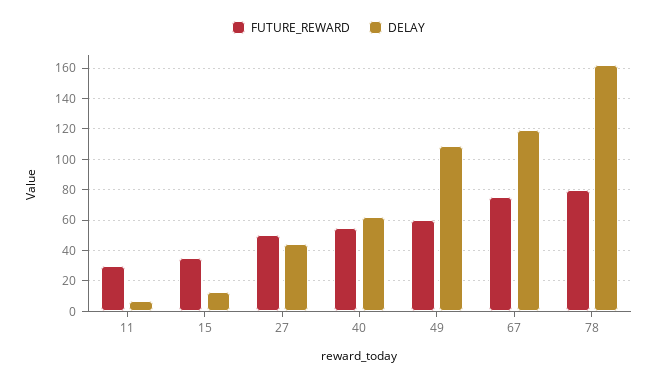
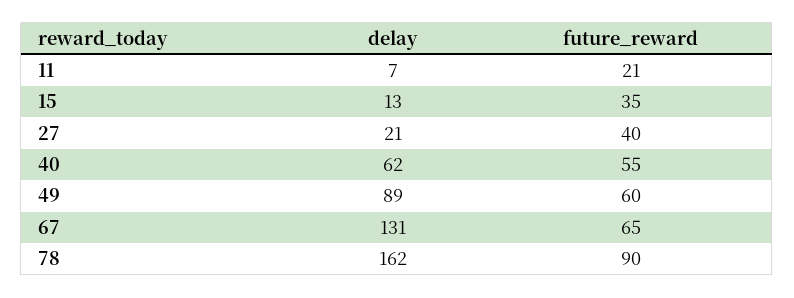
  {
    "FUTURE_REWARD": {
-     "11": 30,
+     "11": 21,
      "15": 35,
-     "27": 50,
+     "27": 40,
      "40": 55,
      "49": 60,
-     "67": 75,
+     "67": 65,
-     "78": 80
+     "78": 90
    },
    "DELAY": {
      "11": 7,
      "15": 13,
-     "27": 45,
+     "27": 21,
      "40": 62,
-     "49": 110,
+     "49": 89,
-     "67": 120,
+     "67": 131,
      "78": 162
    }
  }

